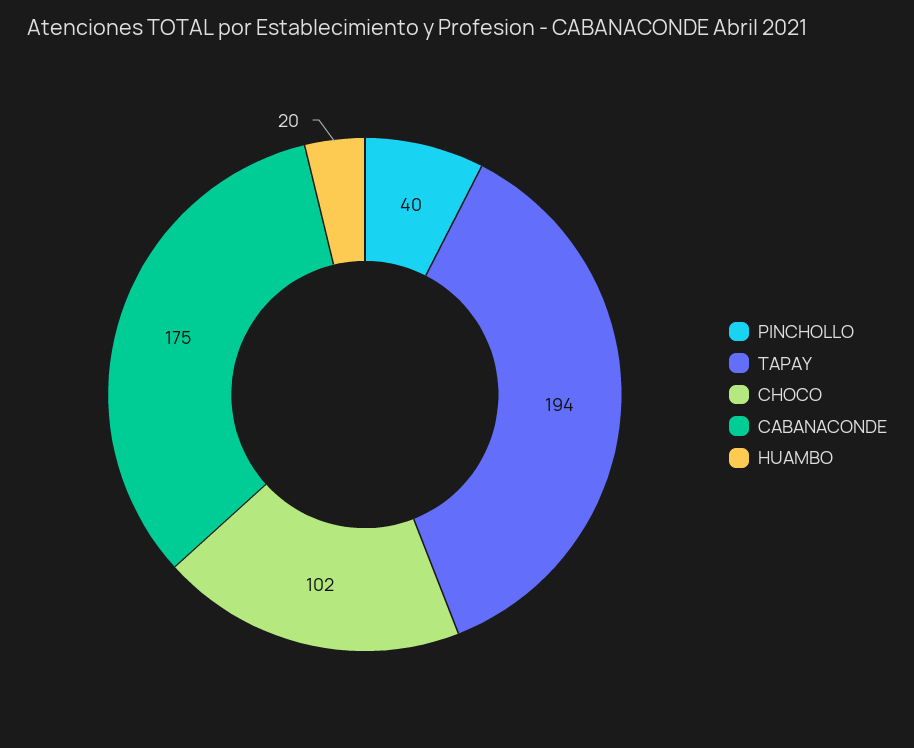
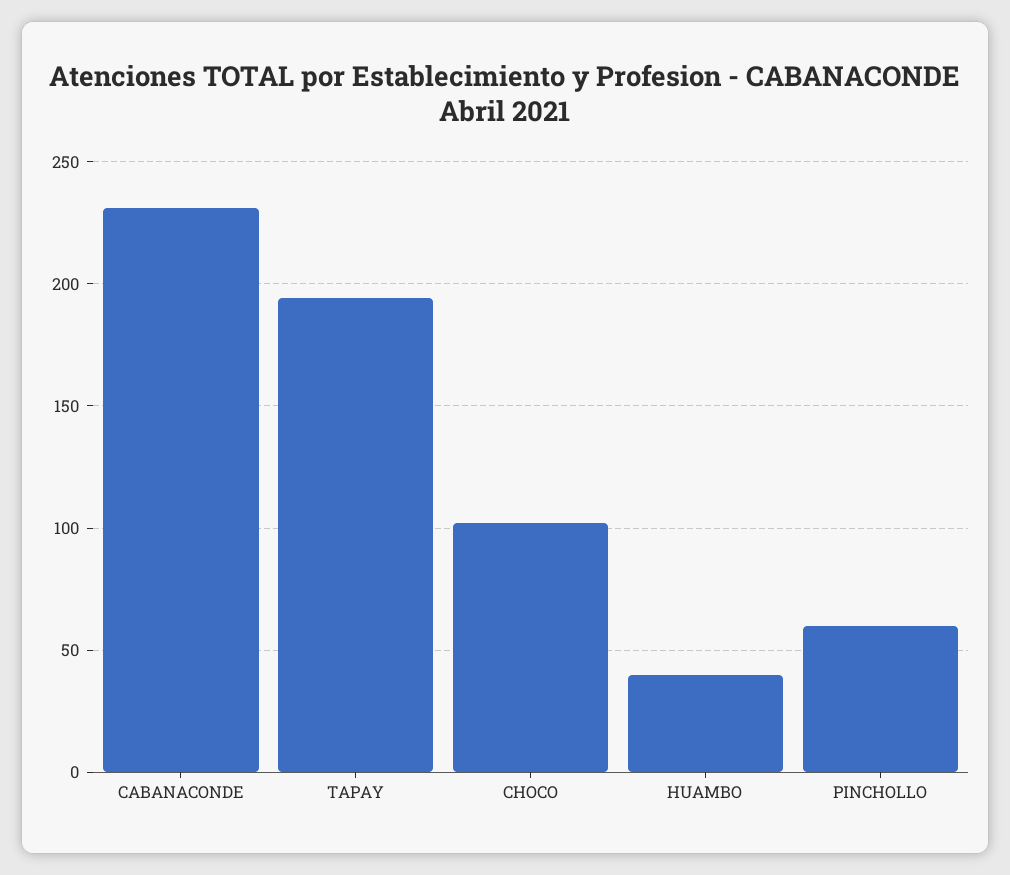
  {
-   "PINCHOLLO": 40,
+   "PINCHOLLO": 60,
    "TAPAY": 194,
    "CHOCO": 102,
-   "CABANACONDE": 175,
+   "CABANACONDE": 230,
-   "HUAMBO": 20
+   "HUAMBO": 40
  }

